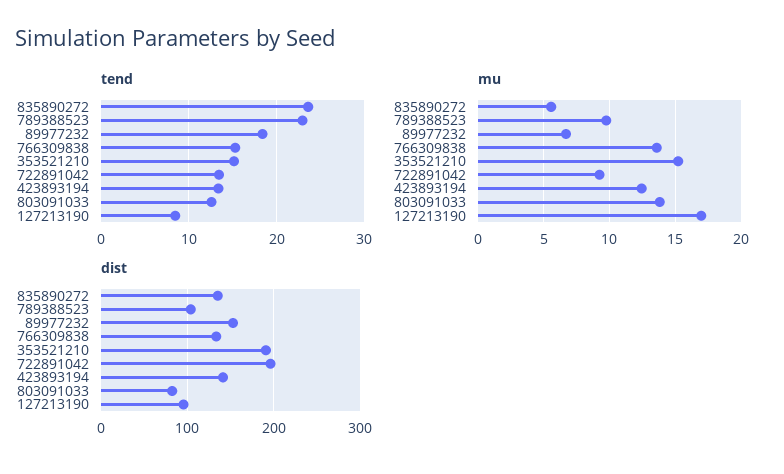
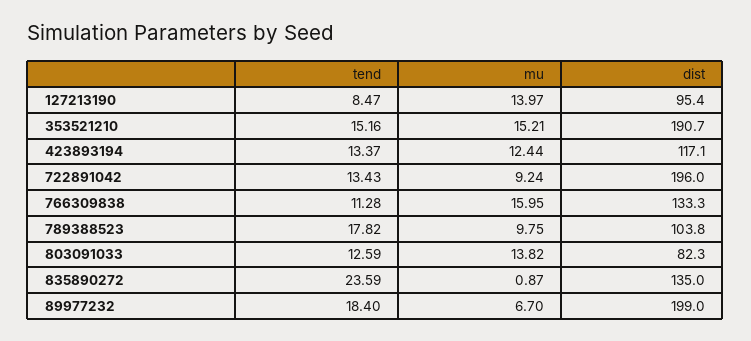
  {
    "tend": {
      "835890272": 23.59,
-     "789388523": 23,
+     "789388523": 17.82,
      "89977232": 18.4,
-     "766309838": 15,
+     "766309838": 11.28,
      "353521210": 15.16,
      "722891042": 13.43,
      "423893194": 13.37,
      "803091033": 12.59,
      "127213190": 8.47
    },
    "mu": {
-     "835890272": 5.5,
+     "835890272": 0.87,
      "789388523": 9.75,
      "89977232": 6.7,
-     "766309838": 13.5,
+     "766309838": 15.95,
      "353521210": 15.21,
      "722891042": 9.24,
      "423893194": 12.44,
      "803091033": 13.82,
-     "127213190": 17
+     "127213190": 13.97
    },
    "dist": {
      "835890272": 135,
      "789388523": 103.8,
-     "89977232": 150,
+     "89977232": 199,
      "766309838": 133.3,
      "353521210": 190.7,
      "722891042": 196,
-     "423893194": 140,
+     "423893194": 117.1,
      "803091033": 82.3,
      "127213190": 95.4
    }
  }

